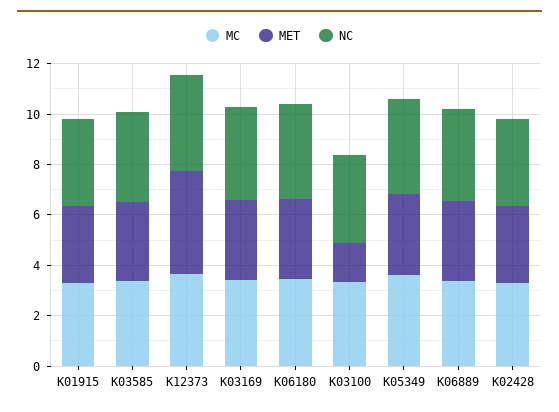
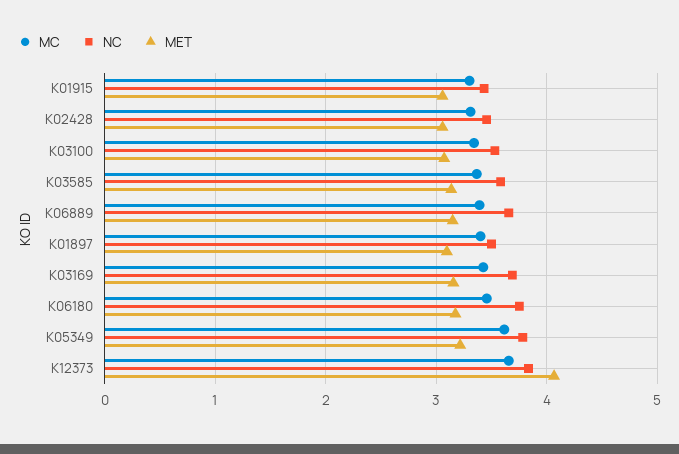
  {
    "MC": {
      "K01915": 3.3,
      "K03585": 3.4,
      "K12373": 3.7,
      "K03169": 3.4,
      "K06180": 3.5,
      "K03100": 3.3,
      "K05349": 3.6,
      "K06889": 3.4,
-     "K02428": 3.3
+     "K02428": 3.3,
+     "K01897": 3.4
    },
    "MET": {
      "K01915": 3.1,
      "K03585": 3.1,
      "K12373": 4.1,
      "K03169": 3.2,
      "K06180": 3.2,
-     "K03100": 1.5,
+     "K03100": 3.1,
      "K05349": 3.2,
      "K06889": 3.1,
-     "K02428": 3.1
+     "K02428": 3.1,
+     "K01897": 3.1
    },
    "NC": {
      "K01915": 3.4,
      "K03585": 3.6,
      "K12373": 3.8,
      "K03169": 3.7,
      "K06180": 3.8,
      "K03100": 3.5,
      "K05349": 3.8,
      "K06889": 3.7,
-     "K02428": 3.5
+     "K02428": 3.5,
+     "K01897": 3.5
    }
  }

